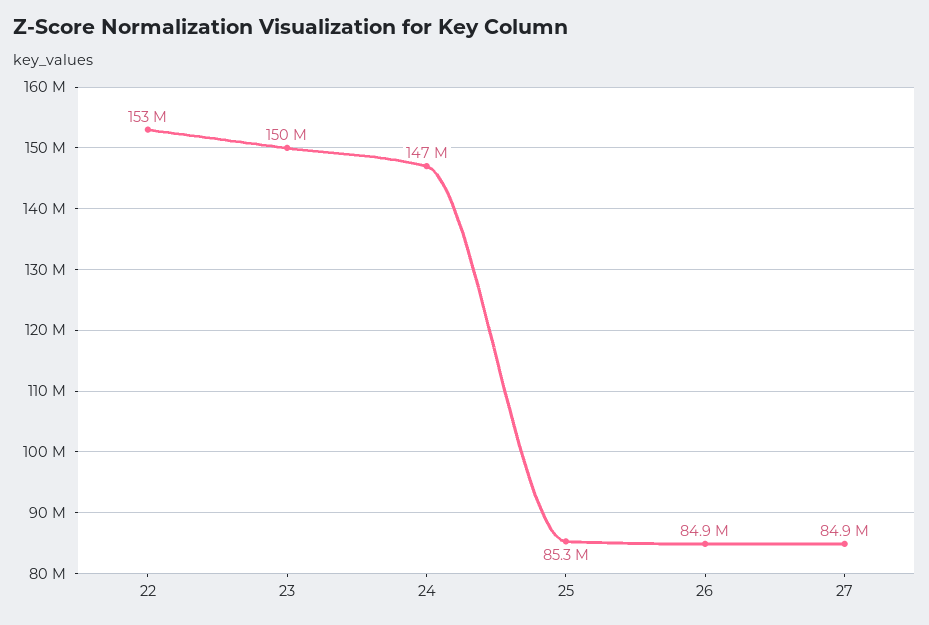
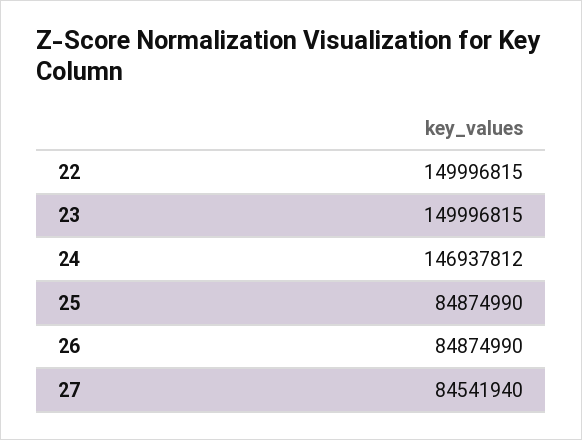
  {
-   "22": 153000000,
+   "22": 149996815,
    "23": 149996815,
    "24": 146937812,
-   "25": 85300000,
+   "25": 84874990,
    "26": 84874990,
-   "27": 84900000
+   "27": 84541940
  }

